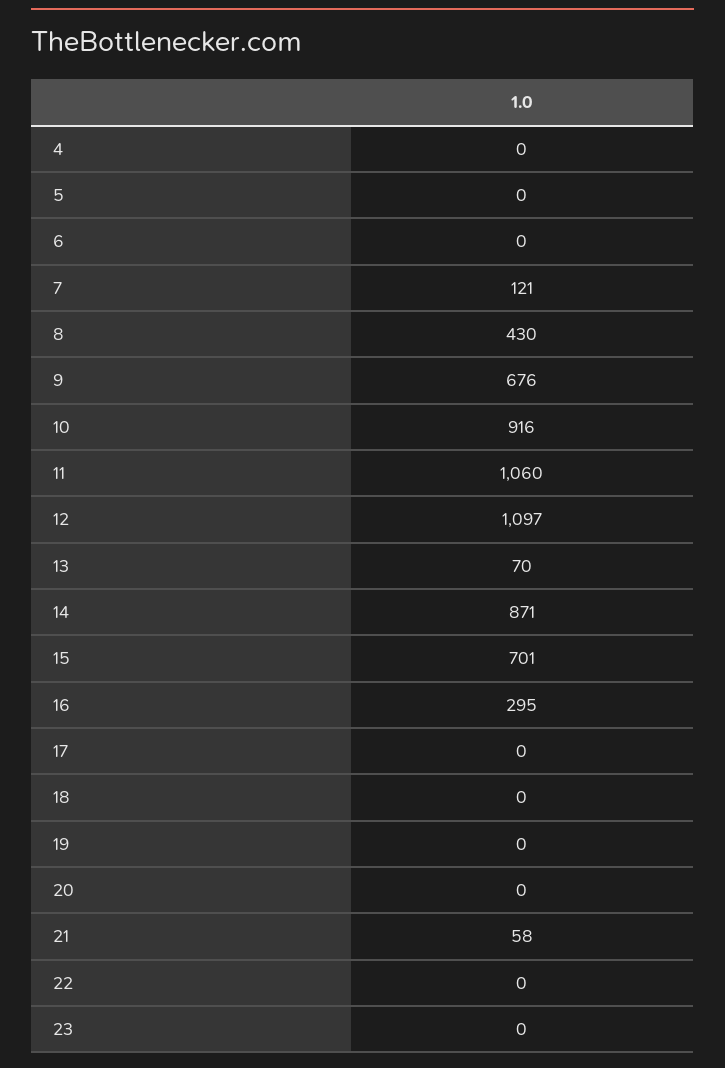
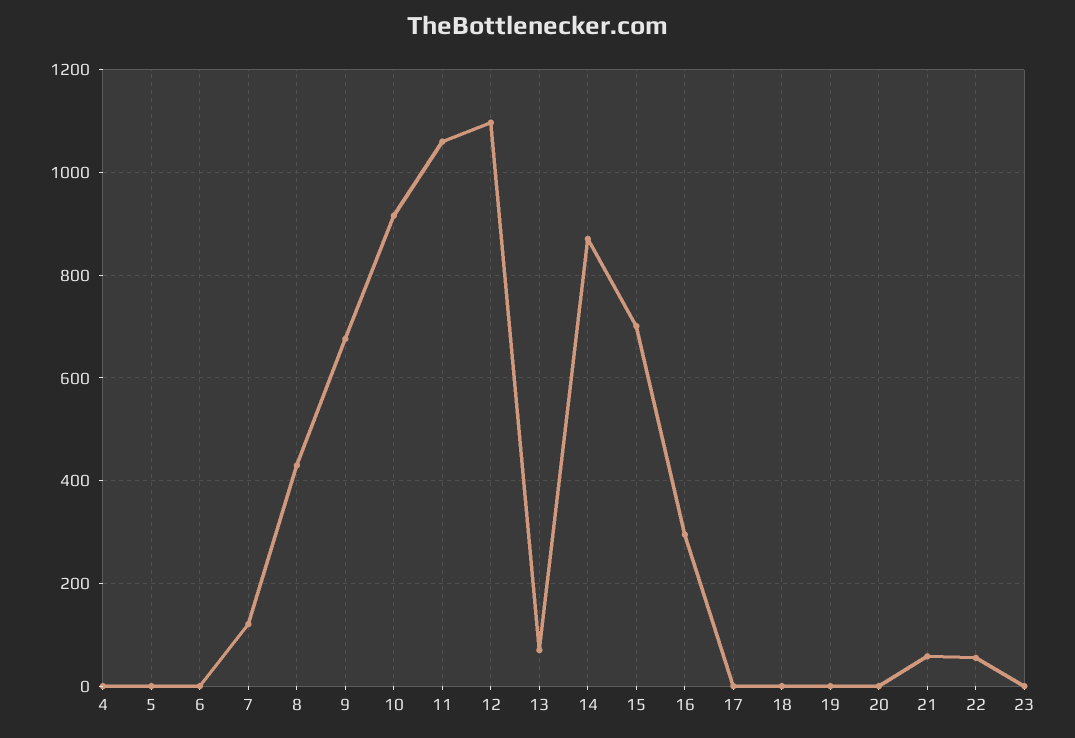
  {
    "4": 0,
    "5": 0,
    "6": 0,
    "7": 121,
    "8": 430,
    "9": 676,
    "10": 916,
    "11": 1060,
    "12": 1097,
    "13": 70,
    "14": 871,
    "15": 701,
    "16": 295,
    "17": 0,
    "18": 0,
    "19": 0,
    "20": 0,
    "21": 58,
-   "22": 0,
+   "22": 60,
    "23": 0
  }

